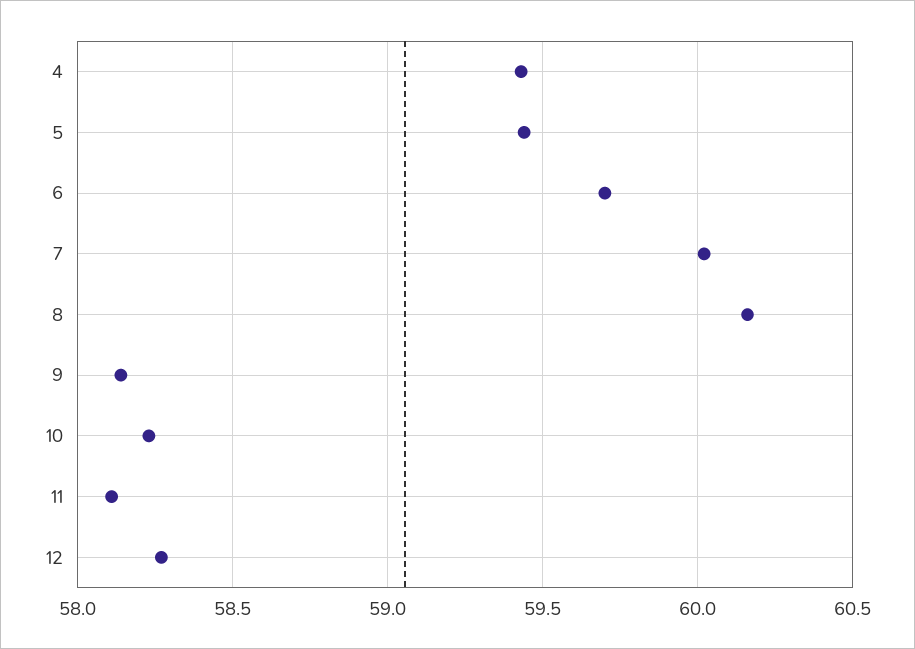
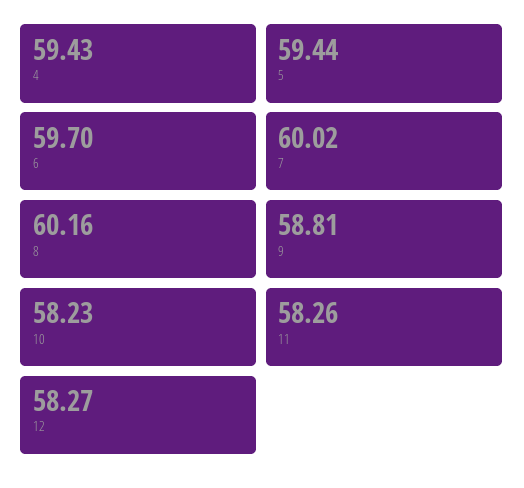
  {
    "4": 59.43,
    "5": 59.44,
    "6": 59.7,
    "7": 60.02,
    "8": 60.16,
-   "9": 58.15,
+   "9": 58.81,
    "10": 58.23,
-   "11": 58.1,
+   "11": 58.26,
    "12": 58.27
  }

